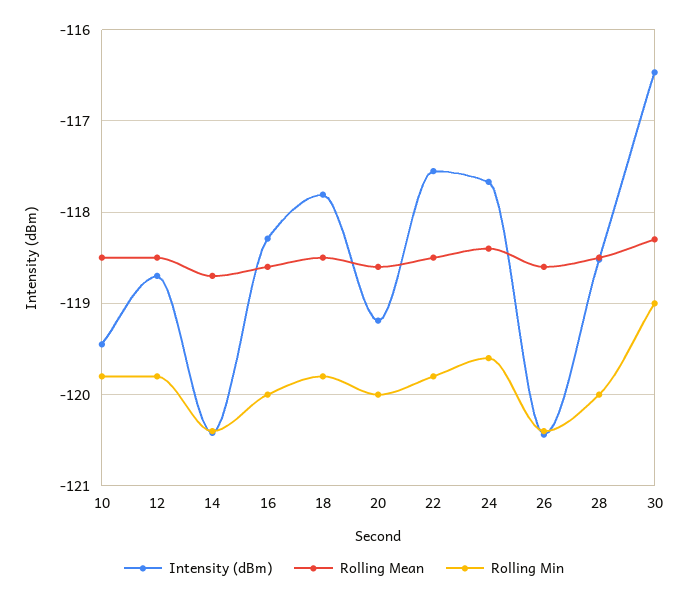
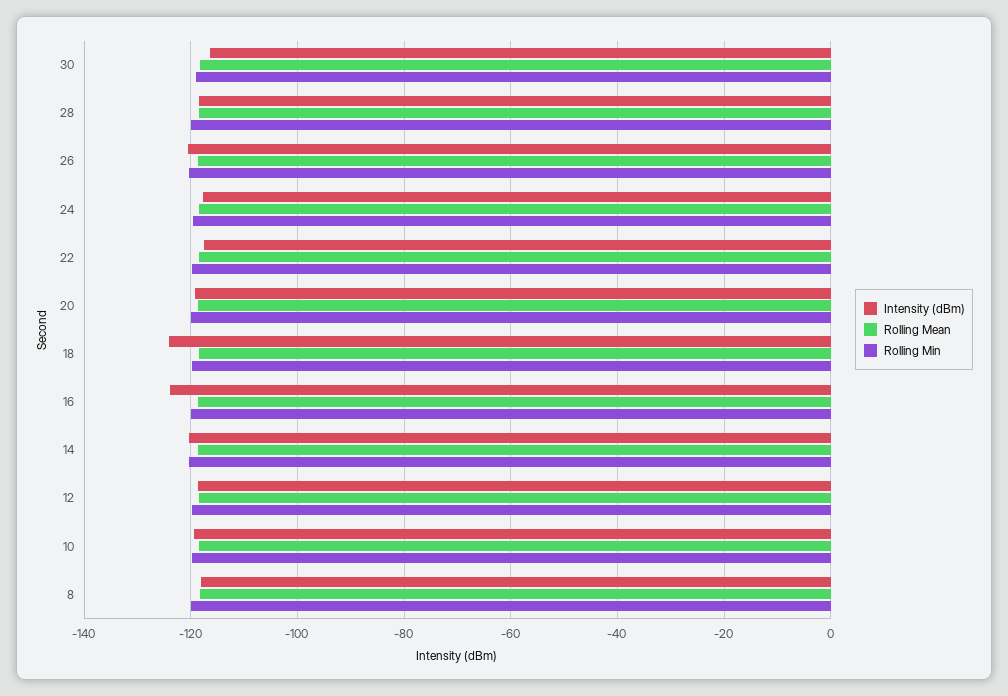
  {
    "Intensity (dBm)": {
      "10": -119.5,
      "12": -118.7,
      "14": -120.4,
-     "16": -118.3,
+     "16": -124,
-     "18": -117.8,
+     "18": -124,
      "20": -119.2,
      "22": -117.6,
      "24": -117.7,
      "26": -120.4,
      "28": -118.5,
-     "30": -116.5
+     "30": -116.5,
+     "8": -118
    },
    "Rolling Mean": {
      "10": -118.5,
      "12": -118.5,
      "14": -118.7,
      "16": -118.6,
      "18": -118.5,
      "20": -118.6,
      "22": -118.5,
      "24": -118.4,
      "26": -118.6,
      "28": -118.5,
-     "30": -118.3
+     "30": -118.3,
+     "8": -118
    },
    "Rolling Min": {
      "10": -119.8,
      "12": -119.8,
      "14": -120.4,
      "16": -120,
      "18": -119.8,
      "20": -120,
      "22": -119.8,
      "24": -119.6,
      "26": -120.4,
      "28": -120,
-     "30": -119
+     "30": -119,
+     "8": -120
    }
  }

